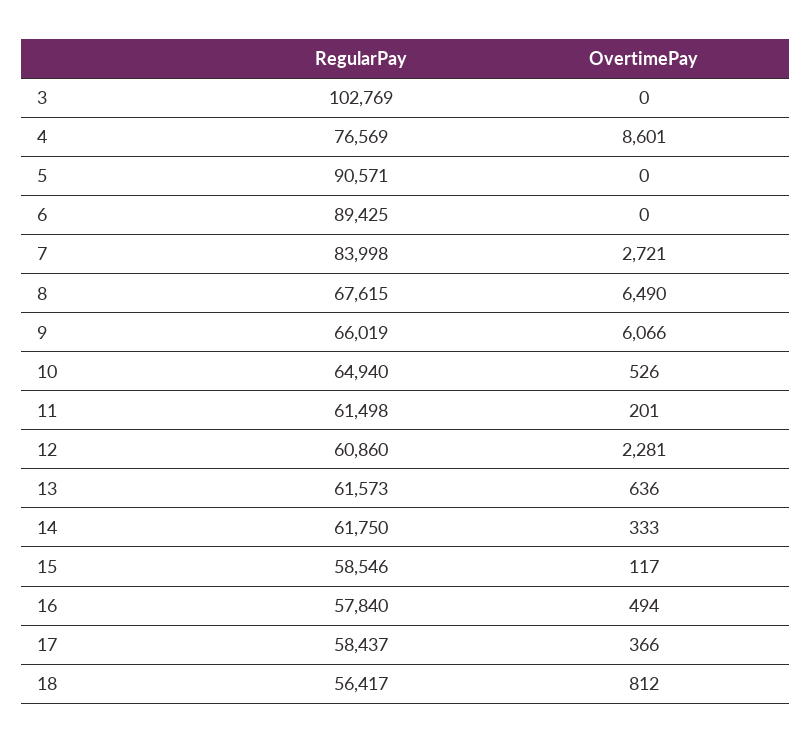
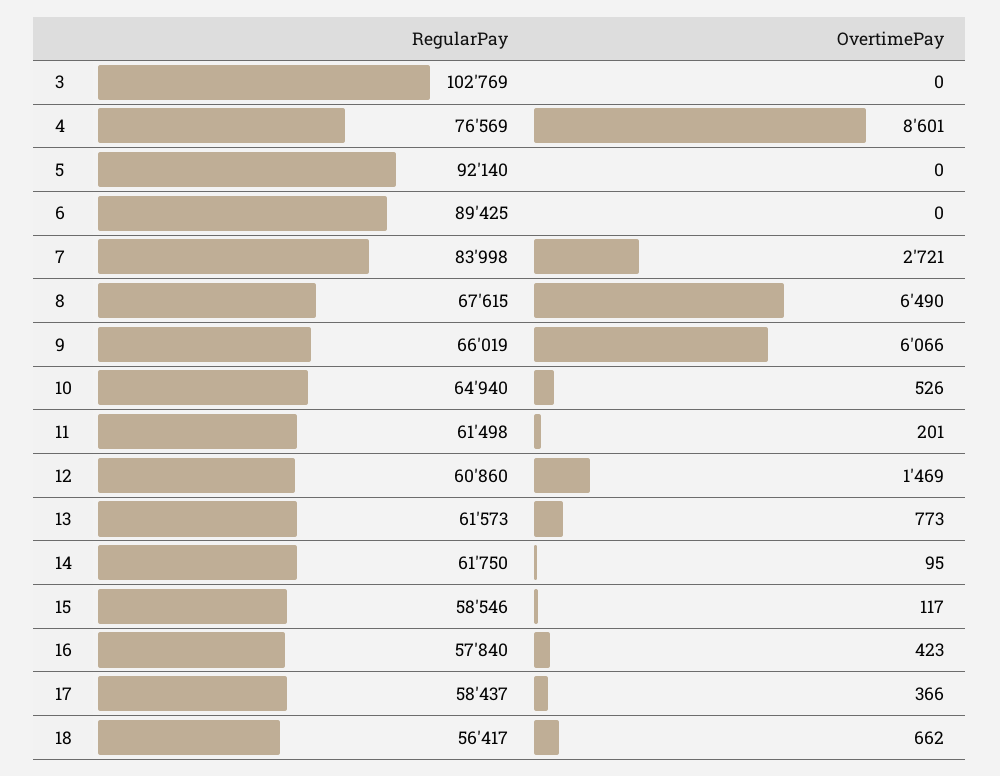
  {
    "RegularPay": {
      "3": 102769,
      "4": 76569,
-     "5": 90571,
+     "5": 92140,
      "6": 89425,
      "7": 83998,
      "8": 67615,
      "9": 66019,
      "10": 64940,
      "11": 61498,
      "12": 60860,
      "13": 61573,
      "14": 61750,
      "15": 58546,
      "16": 57840,
      "17": 58437,
      "18": 56417
    },
    "OvertimePay": {
      "3": 0,
      "4": 8601,
      "5": 0,
      "6": 0,
      "7": 2721,
      "8": 6490,
      "9": 6066,
      "10": 526,
      "11": 201,
-     "12": 2281,
+     "12": 1469,
-     "13": 636,
+     "13": 773,
-     "14": 333,
+     "14": 95,
      "15": 117,
-     "16": 494,
+     "16": 423,
      "17": 366,
-     "18": 812
+     "18": 662
    }
  }

